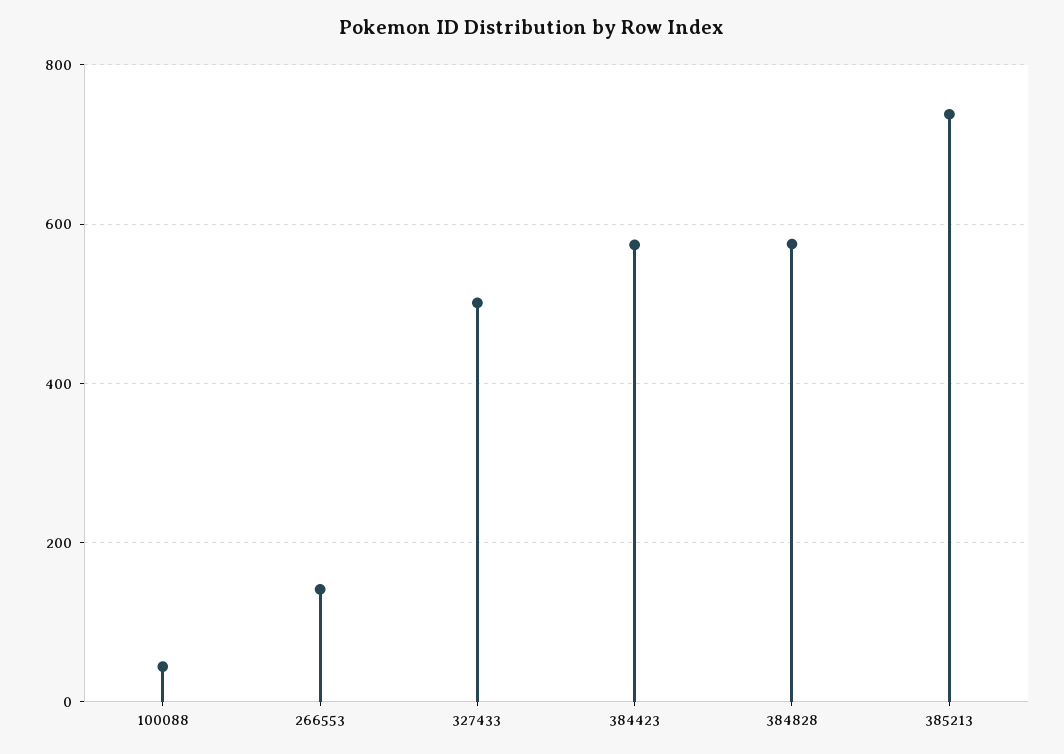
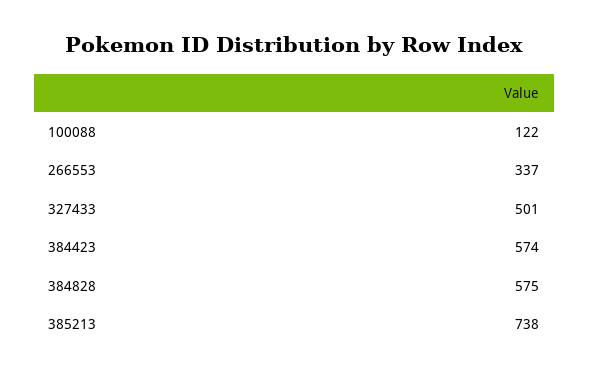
  {
-   "100088": 40,
+   "100088": 122,
-   "266553": 140,
+   "266553": 337,
    "327433": 501,
    "384423": 574,
    "384828": 575,
    "385213": 738
  }

